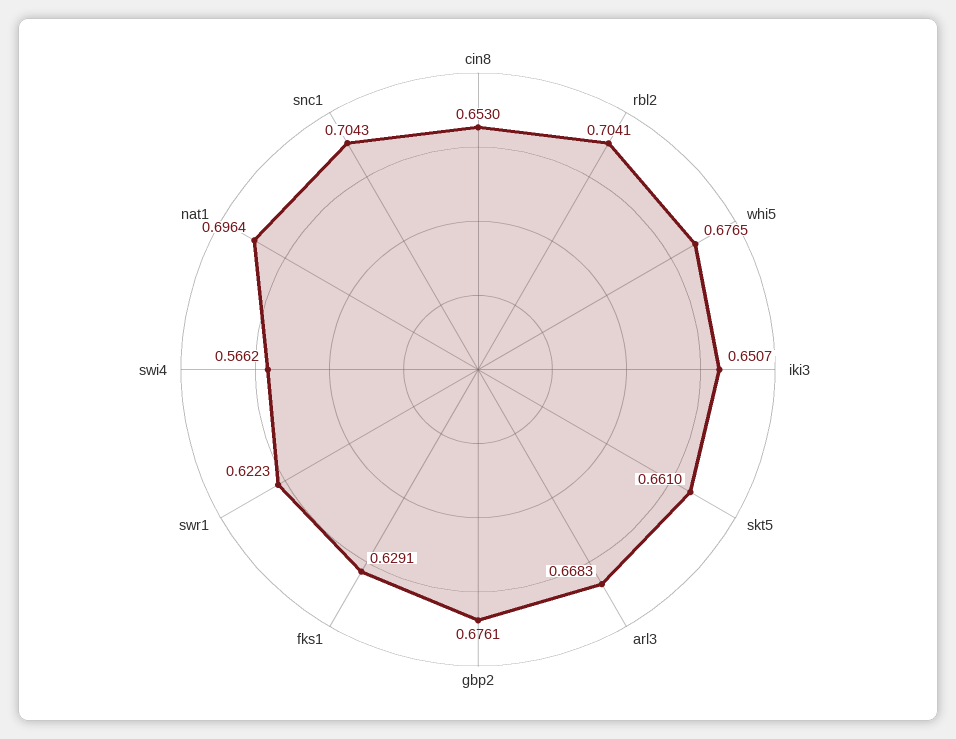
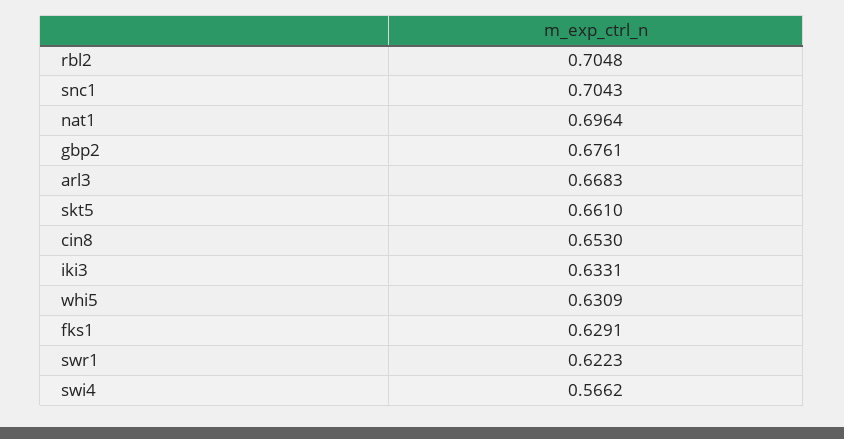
  {
    "cin8": 0.653,
-   "rbl2": 0.7041,
+   "rbl2": 0.7048,
-   "whi5": 0.6765,
+   "whi5": 0.6309,
-   "iki3": 0.6507,
+   "iki3": 0.6331,
    "skt5": 0.661,
    "arl3": 0.6683,
    "gbp2": 0.6761,
    "fks1": 0.6291,
    "swr1": 0.6223,
    "swi4": 0.5662,
    "nat1": 0.6964,
    "snc1": 0.7043
  }

